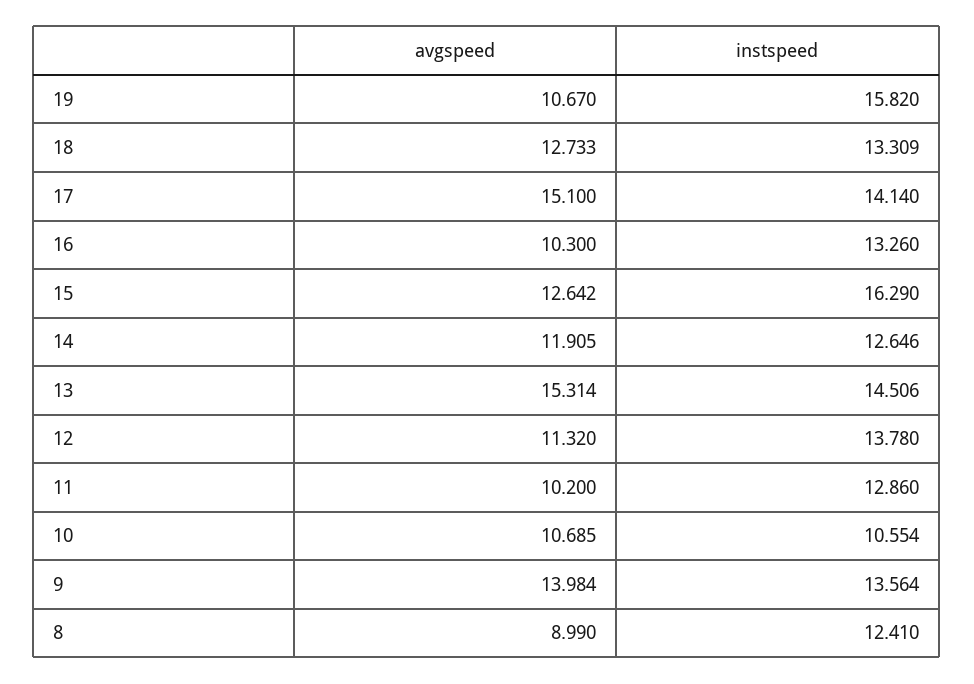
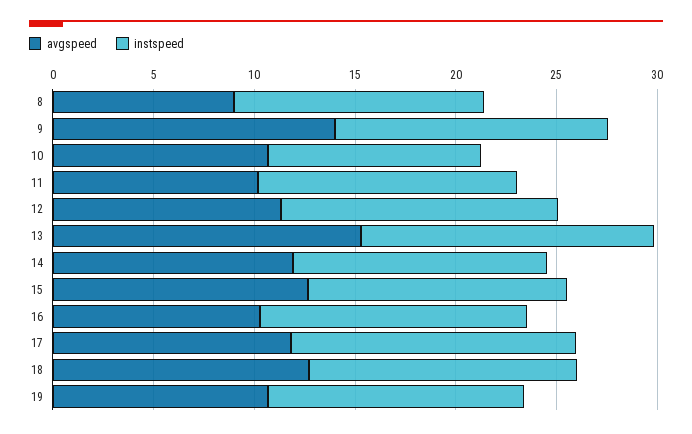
  {
    "avgspeed": {
      "19": 10.67,
      "18": 12.733,
-     "17": 15.1,
+     "17": 12,
      "16": 10.3,
      "15": 12.642,
      "14": 11.905,
      "13": 15.314,
      "12": 11.32,
      "11": 10.2,
      "10": 10.685,
      "9": 13.984,
      "8": 8.99
    },
    "instspeed": {
-     "19": 15.82,
+     "19": 13,
      "18": 13.309,
      "17": 14.14,
      "16": 13.26,
-     "15": 16.29,
+     "15": 13,
      "14": 12.646,
      "13": 14.506,
      "12": 13.78,
      "11": 12.86,
      "10": 10.554,
      "9": 13.564,
      "8": 12.41
    }
  }

